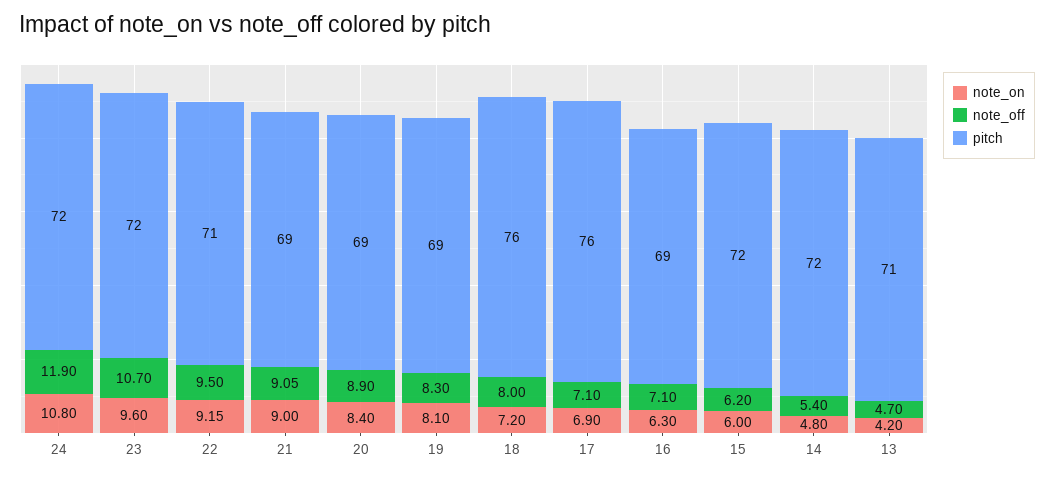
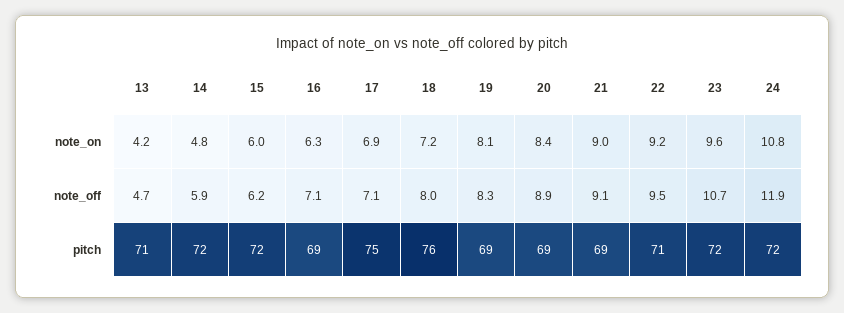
  {
    "note_on": {
      "24": 10.8,
      "23": 9.6,
      "22": 9.15,
      "21": 9,
      "20": 8.4,
      "19": 8.1,
      "18": 7.2,
      "17": 6.9,
      "16": 6.3,
      "15": 6,
      "14": 4.8,
      "13": 4.2
    },
    "note_off": {
      "24": 11.9,
      "23": 10.7,
      "22": 9.5,
      "21": 9.05,
      "20": 8.9,
      "19": 8.3,
      "18": 8,
      "17": 7.1,
      "16": 7.1,
      "15": 6.2,
-     "14": 5.4,
+     "14": 5.9,
      "13": 4.7
    },
    "pitch": {
      "24": 72,
      "23": 72,
      "22": 71,
      "21": 69,
      "20": 69,
      "19": 69,
      "18": 76,
-     "17": 76,
+     "17": 75,
      "16": 69,
      "15": 72,
      "14": 72,
      "13": 71
    }
  }

